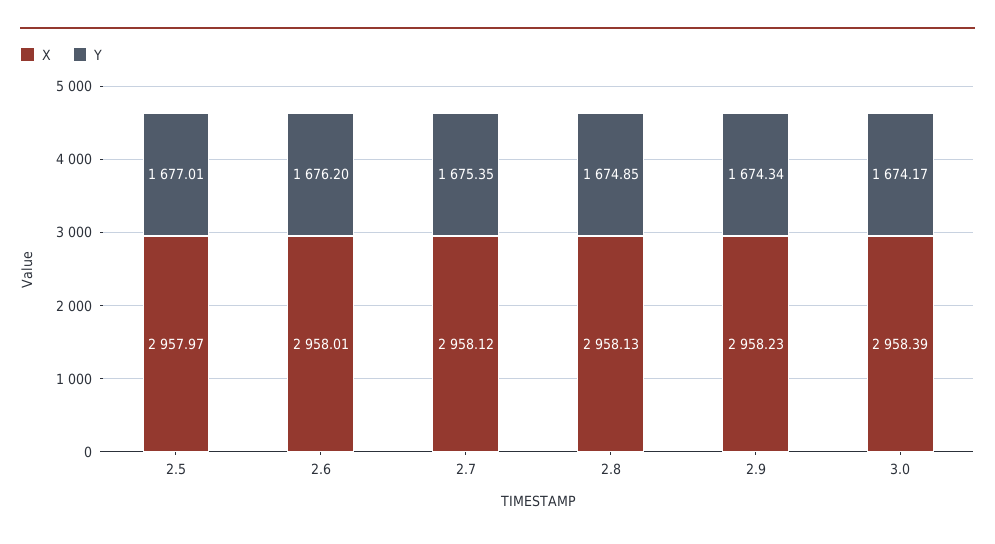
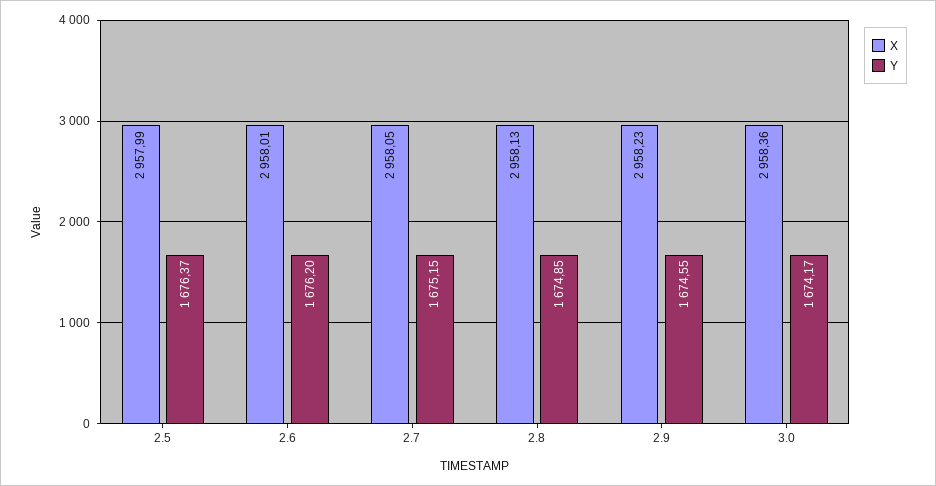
  {
    "X": {
-     "2.5": 2957.97,
+     "2.5": 2957.99,
      "2.6": 2958.01,
-     "2.7": 2958.12,
+     "2.7": 2958.05,
      "2.8": 2958.13,
      "2.9": 2958.23,
-     "3.0": 2958.39
+     "3.0": 2958.36
    },
    "Y": {
-     "2.5": 1677.01,
+     "2.5": 1676.37,
      "2.6": 1676.2,
-     "2.7": 1675.35,
+     "2.7": 1675.15,
      "2.8": 1674.85,
-     "2.9": 1674.34,
+     "2.9": 1674.55,
      "3.0": 1674.17
    }
  }

